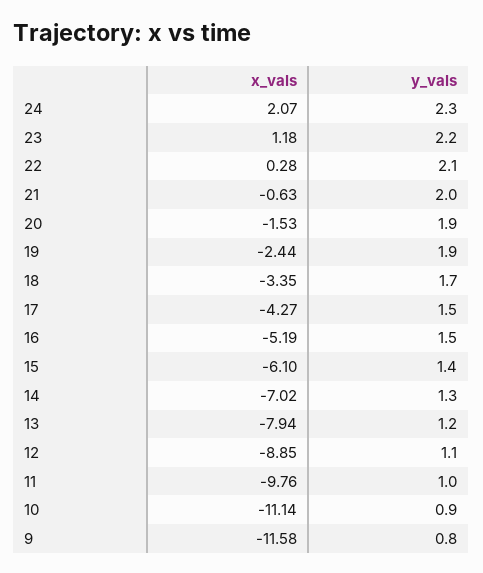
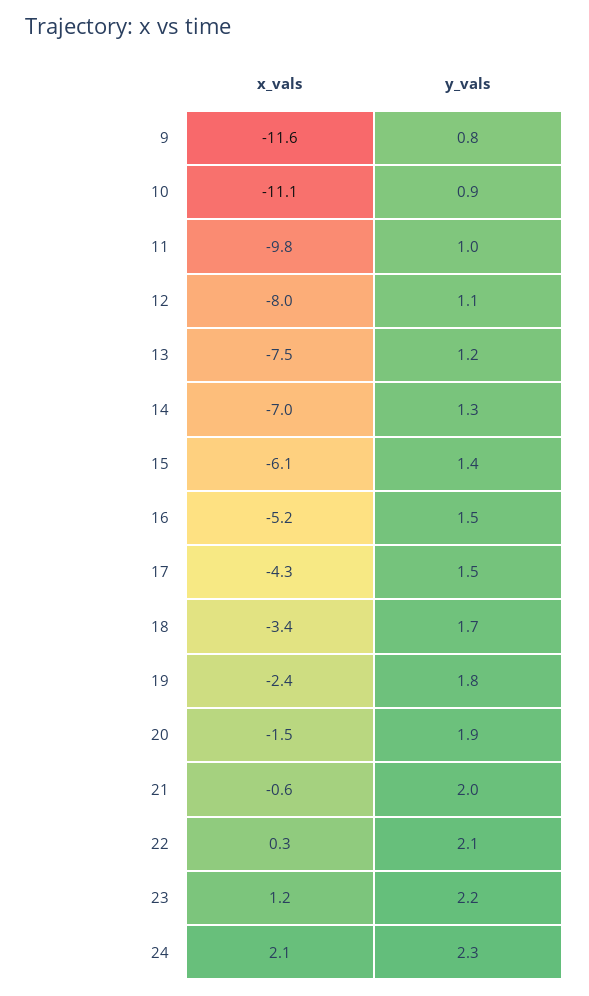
  {
    "x_vals": {
      "24": 2.07,
      "23": 1.18,
      "22": 0.28,
      "21": -0.63,
      "20": -1.53,
      "19": -2.44,
      "18": -3.35,
      "17": -4.27,
      "16": -5.19,
      "15": -6.1,
      "14": -7.02,
-     "13": -7.94,
+     "13": -7.5,
-     "12": -8.85,
+     "12": -8,
      "11": -9.76,
      "10": -11.14,
      "9": -11.58
    },
    "y_vals": {
      "24": 2.3,
      "23": 2.2,
      "22": 2.1,
      "21": 2,
      "20": 1.9,
-     "19": 1.9,
+     "19": 1.8,
      "18": 1.7,
      "17": 1.5,
      "16": 1.5,
      "15": 1.4,
      "14": 1.3,
      "13": 1.2,
      "12": 1.1,
      "11": 1,
      "10": 0.9,
      "9": 0.8
    }
  }

